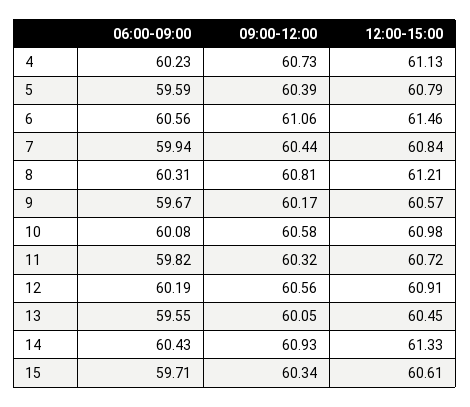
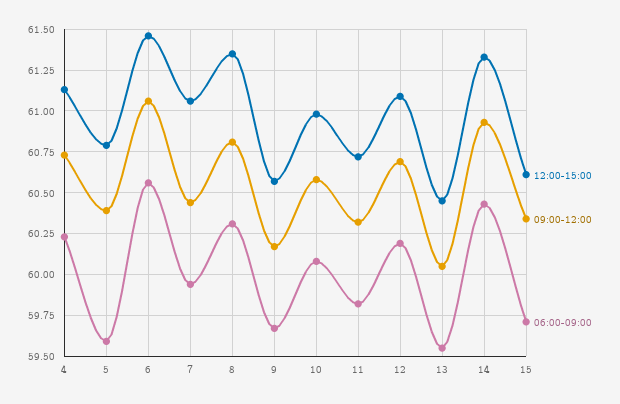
  {
    "06:00-09:00": {
      "4": 60.23,
      "5": 59.59,
      "6": 60.56,
      "7": 59.94,
      "8": 60.31,
      "9": 59.67,
      "10": 60.08,
      "11": 59.82,
      "12": 60.19,
      "13": 59.55,
      "14": 60.43,
      "15": 59.71
    },
    "09:00-12:00": {
      "4": 60.73,
      "5": 60.39,
      "6": 61.06,
      "7": 60.44,
      "8": 60.81,
      "9": 60.17,
      "10": 60.58,
      "11": 60.32,
-     "12": 60.56,
+     "12": 60.7,
      "13": 60.05,
      "14": 60.93,
      "15": 60.34
    },
    "12:00-15:00": {
      "4": 61.13,
      "5": 60.79,
      "6": 61.46,
-     "7": 60.84,
+     "7": 61.05,
-     "8": 61.21,
+     "8": 61.35,
      "9": 60.57,
      "10": 60.98,
      "11": 60.72,
-     "12": 60.91,
+     "12": 61.1,
      "13": 60.45,
      "14": 61.33,
      "15": 60.61
    }
  }

